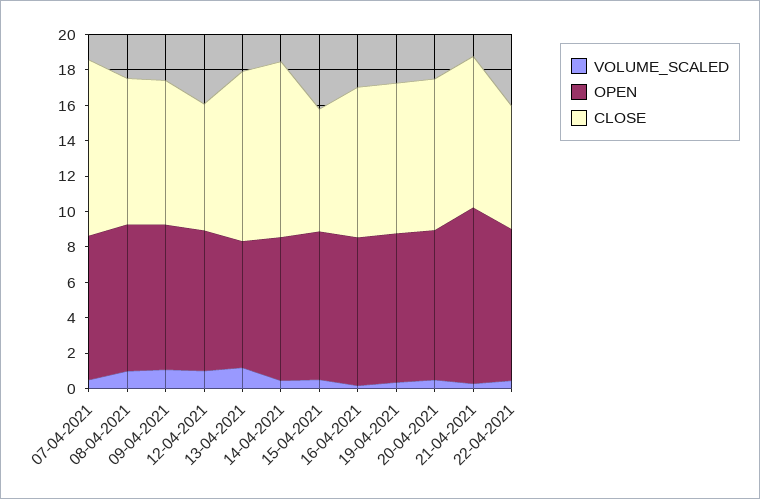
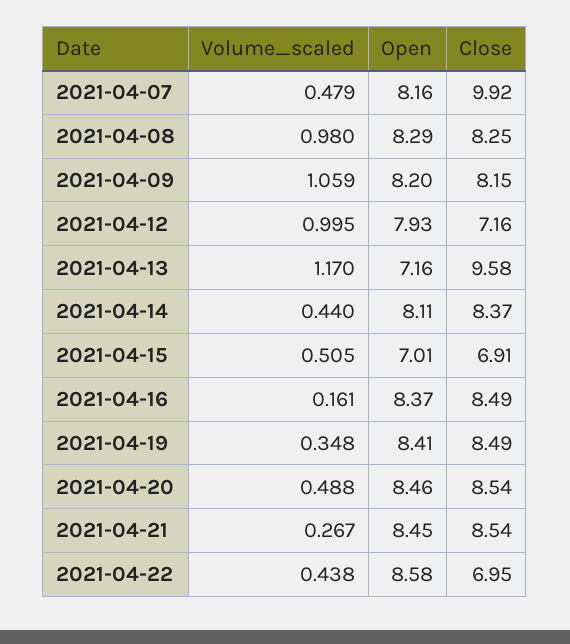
  {
    "VOLUME_SCALED": {
      "07-04-2021": 0.479,
      "08-04-2021": 0.98,
      "09-04-2021": 1.059,
      "12-04-2021": 0.995,
      "13-04-2021": 1.17,
      "14-04-2021": 0.44,
      "15-04-2021": 0.505,
      "16-04-2021": 0.161,
      "19-04-2021": 0.348,
      "20-04-2021": 0.488,
      "21-04-2021": 0.267,
      "22-04-2021": 0.438
    },
    "OPEN": {
      "07-04-2021": 8.16,
      "08-04-2021": 8.29,
      "09-04-2021": 8.2,
      "12-04-2021": 7.93,
      "13-04-2021": 7.16,
      "14-04-2021": 8.11,
-     "15-04-2021": 8.5,
+     "15-04-2021": 7.01,
      "16-04-2021": 8.37,
      "19-04-2021": 8.41,
      "20-04-2021": 8.46,
-     "21-04-2021": 10,
+     "21-04-2021": 8.45,
      "22-04-2021": 8.58
    },
    "CLOSE": {
      "07-04-2021": 9.92,
      "08-04-2021": 8.25,
      "09-04-2021": 8.15,
      "12-04-2021": 7.16,
      "13-04-2021": 9.58,
-     "14-04-2021": 10,
+     "14-04-2021": 8.37,
      "15-04-2021": 6.91,
      "16-04-2021": 8.49,
      "19-04-2021": 8.49,
      "20-04-2021": 8.54,
      "21-04-2021": 8.54,
      "22-04-2021": 6.95
    }
  }

